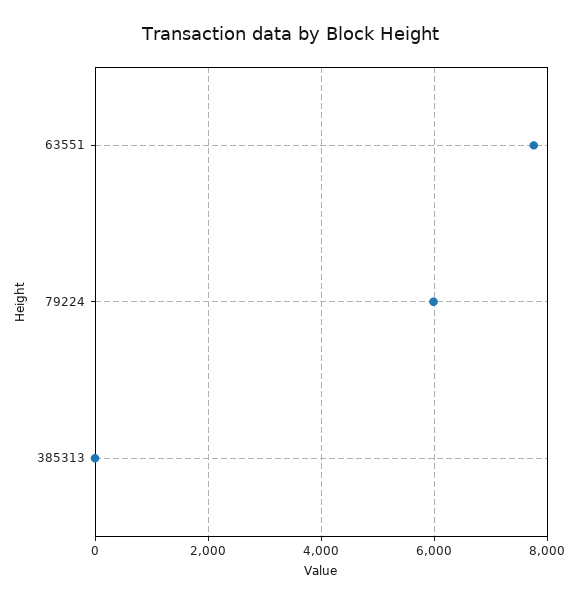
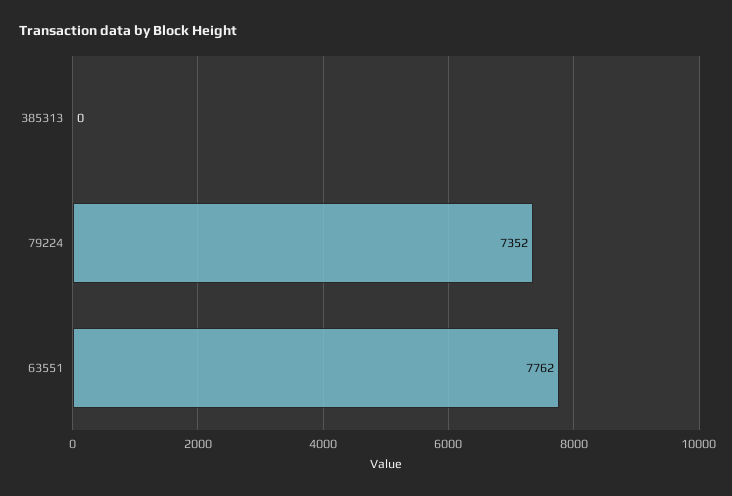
  {
    "63551": 7762,
-   "79224": 6000,
+   "79224": 7352,
    "385313": 0
  }

